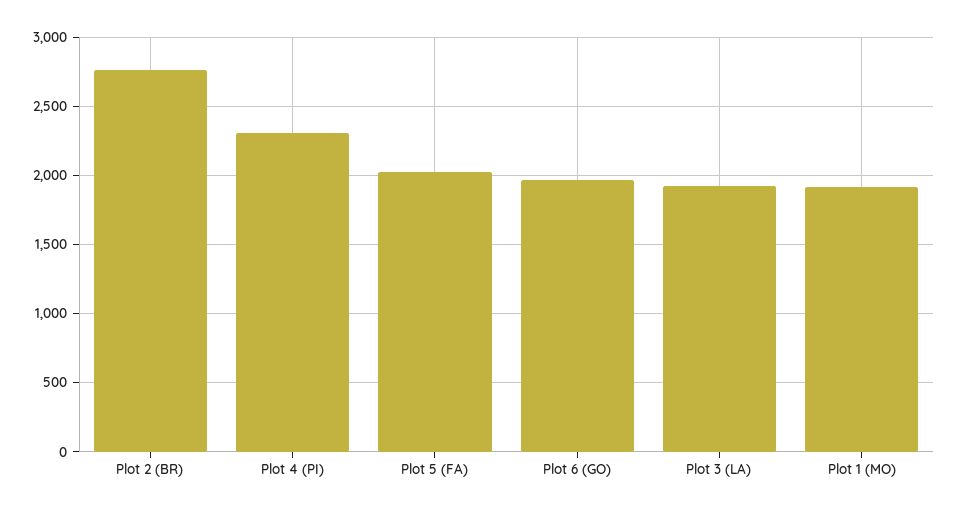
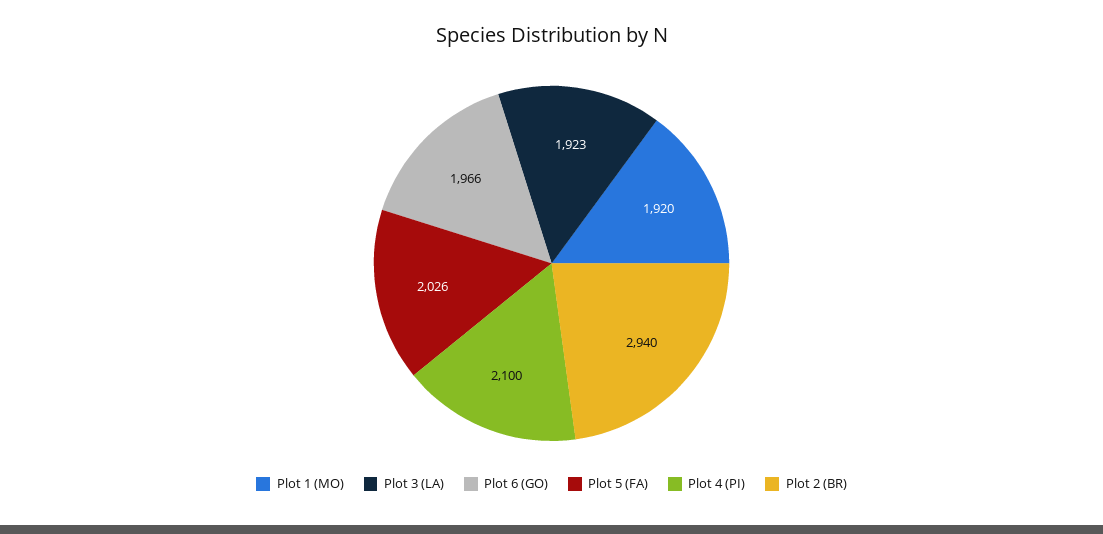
  {
-   "Plot 2 (BR)": 2750,
+   "Plot 2 (BR)": 2940,
-   "Plot 4 (PI)": 2300,
+   "Plot 4 (PI)": 2100,
    "Plot 5 (FA)": 2026,
    "Plot 6 (GO)": 1966,
    "Plot 3 (LA)": 1923,
    "Plot 1 (MO)": 1920
  }

